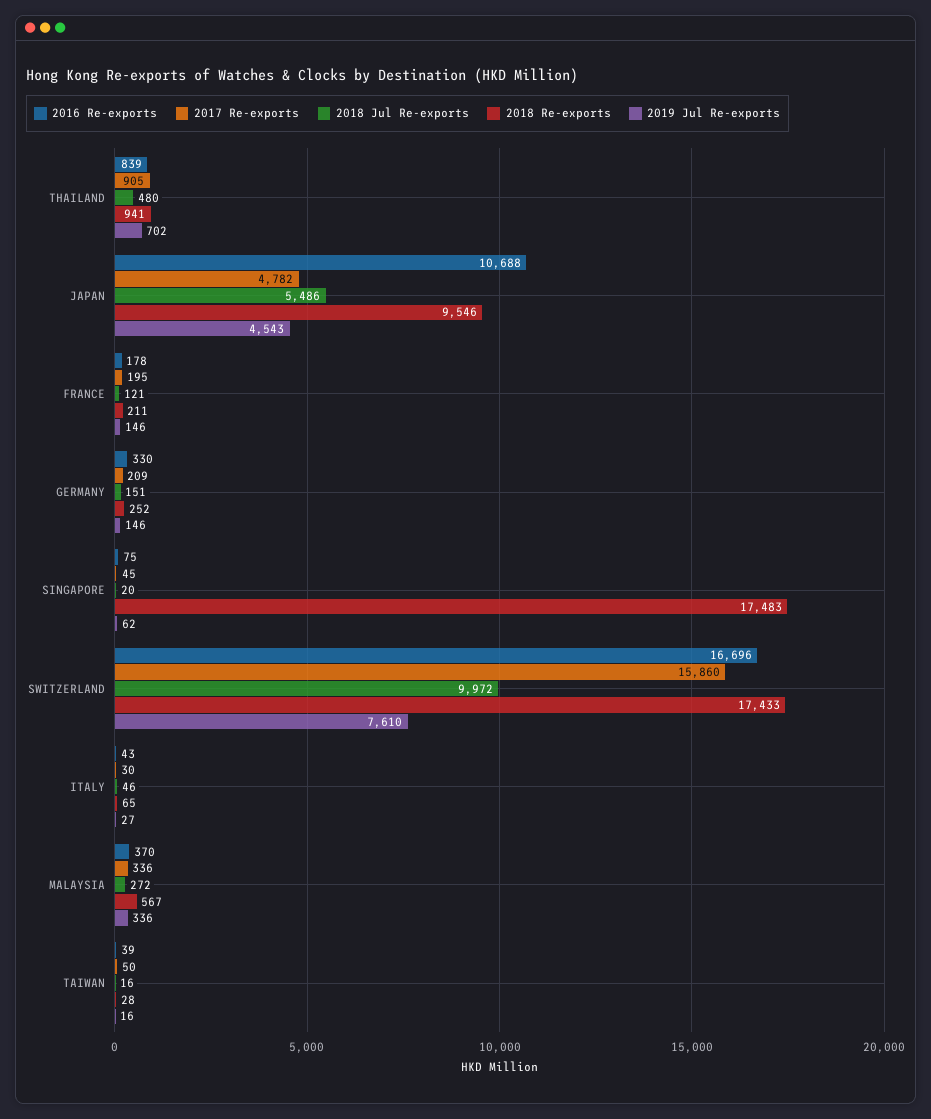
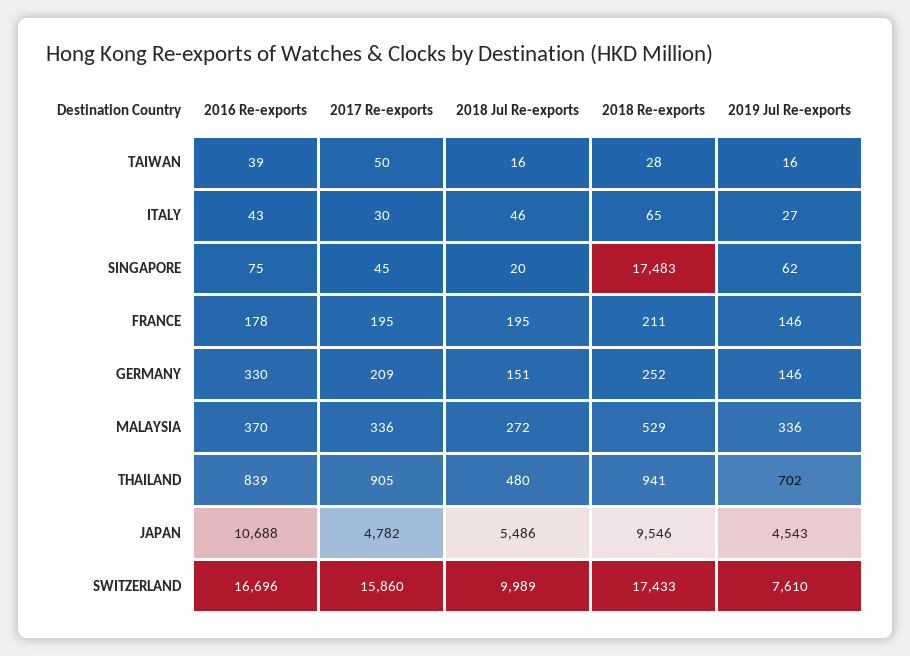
  {
    "2016 Re-exports": {
      "THAILAND": 839,
      "JAPAN": 10688,
      "FRANCE": 178,
      "GERMANY": 330,
      "SINGAPORE": 75,
      "SWITZERLAND": 16696,
      "ITALY": 43,
      "MALAYSIA": 370,
      "TAIWAN": 39
    },
    "2017 Re-exports": {
      "THAILAND": 905,
      "JAPAN": 4782,
      "FRANCE": 195,
      "GERMANY": 209,
      "SINGAPORE": 45,
      "SWITZERLAND": 15860,
      "ITALY": 30,
      "MALAYSIA": 336,
      "TAIWAN": 50
    },
    "2018 Jul Re-exports": {
      "THAILAND": 480,
      "JAPAN": 5486,
-     "FRANCE": 121,
+     "FRANCE": 195,
      "GERMANY": 151,
      "SINGAPORE": 20,
-     "SWITZERLAND": 9972,
+     "SWITZERLAND": 9989,
      "ITALY": 46,
      "MALAYSIA": 272,
      "TAIWAN": 16
    },
    "2018 Re-exports": {
      "THAILAND": 941,
      "JAPAN": 9546,
      "FRANCE": 211,
      "GERMANY": 252,
      "SINGAPORE": 17483,
      "SWITZERLAND": 17433,
      "ITALY": 65,
-     "MALAYSIA": 567,
+     "MALAYSIA": 529,
      "TAIWAN": 28
    },
    "2019 Jul Re-exports": {
      "THAILAND": 702,
      "JAPAN": 4543,
      "FRANCE": 146,
      "GERMANY": 146,
      "SINGAPORE": 62,
      "SWITZERLAND": 7610,
      "ITALY": 27,
      "MALAYSIA": 336,
      "TAIWAN": 16
    }
  }

